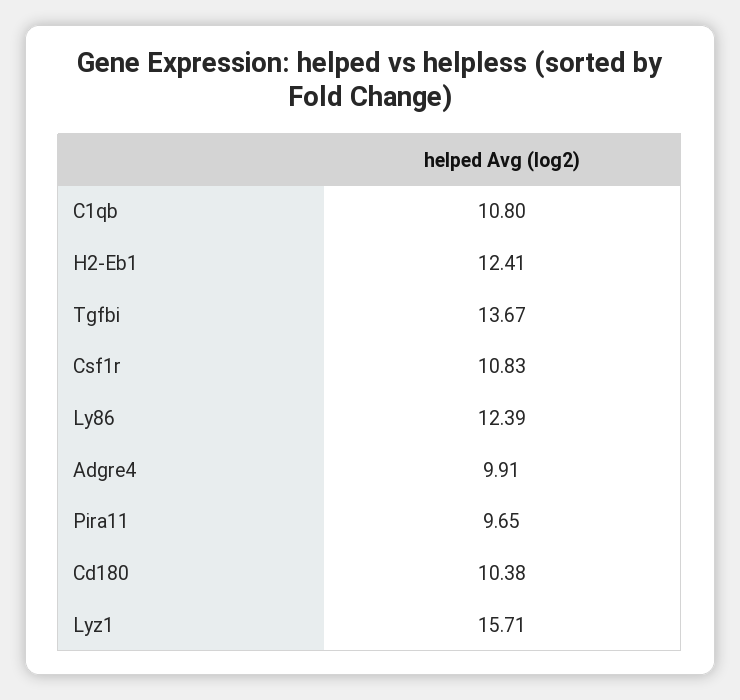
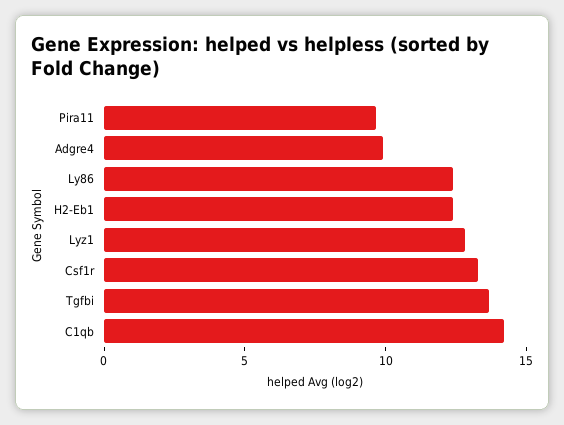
  {
-   "C1qb": 10.8,
+   "C1qb": 14,
    "H2-Eb1": 12.41,
    "Tgfbi": 13.67,
-   "Csf1r": 10.83,
+   "Csf1r": 13,
    "Ly86": 12.39,
    "Adgre4": 9.91,
    "Pira11": 9.65,
-   "Cd180": 10.38,
-   "Lyz1": 15.71
+   "Lyz1": 13
  }

